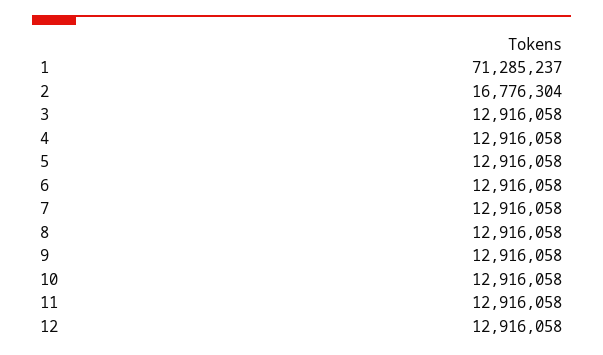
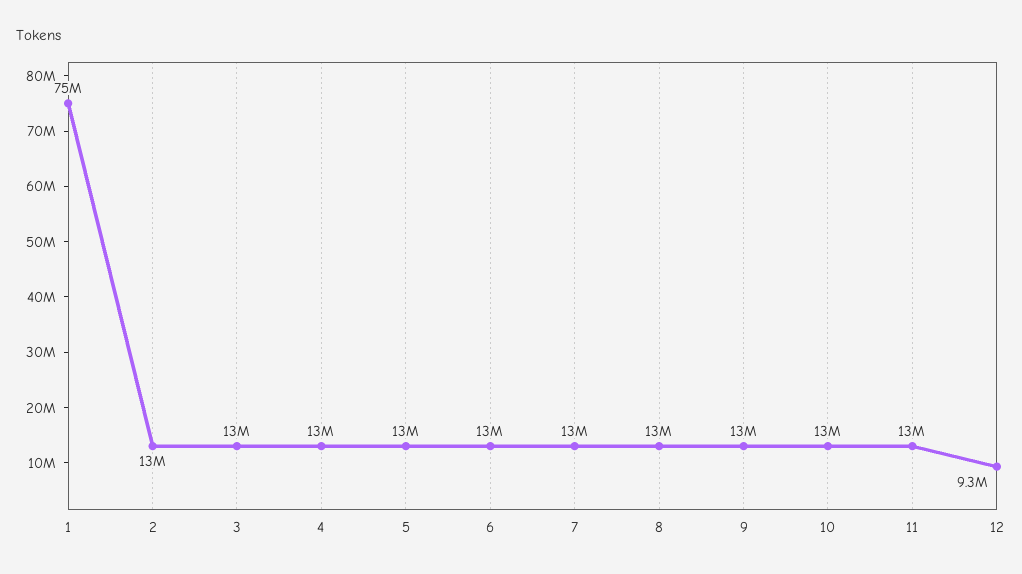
  {
-   "1": 71285237,
+   "1": 75000000,
-   "2": 16776304,
+   "2": 13000000,
    "3": 12916058,
    "4": 12916058,
    "5": 12916058,
    "6": 12916058,
    "7": 12916058,
    "8": 12916058,
    "9": 12916058,
    "10": 12916058,
    "11": 12916058,
-   "12": 12916058
+   "12": 9300000
  }

